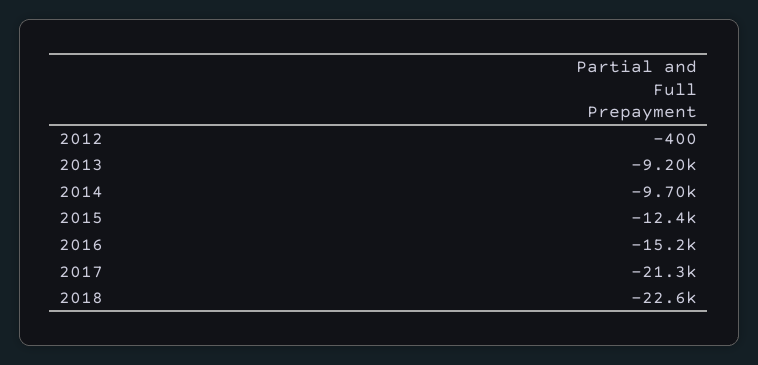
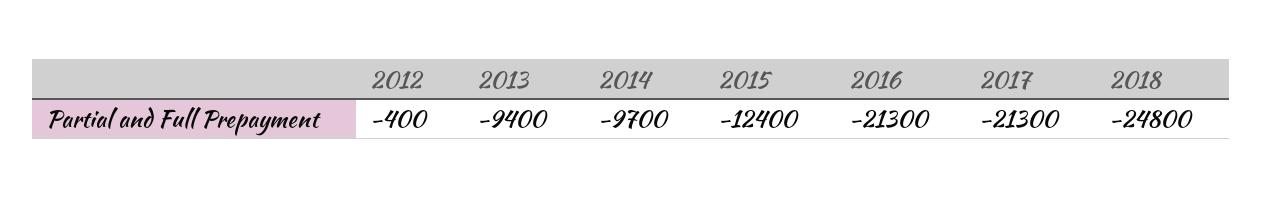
  {
    "2012": -400,
-   "2013": -9200,
+   "2013": -9400,
    "2014": -9700,
    "2015": -12400,
-   "2016": -15200,
+   "2016": -21300,
    "2017": -21300,
-   "2018": -22600
+   "2018": -24800
  }

